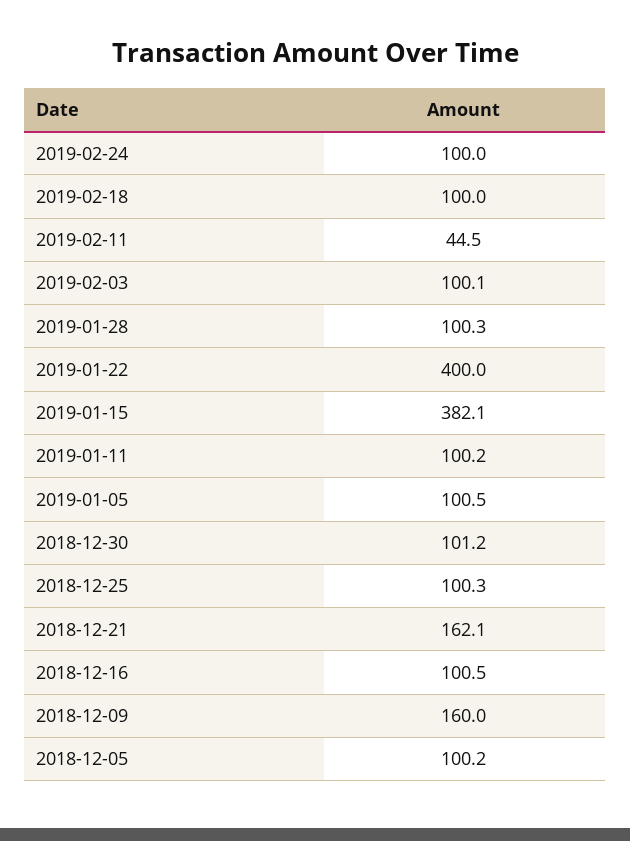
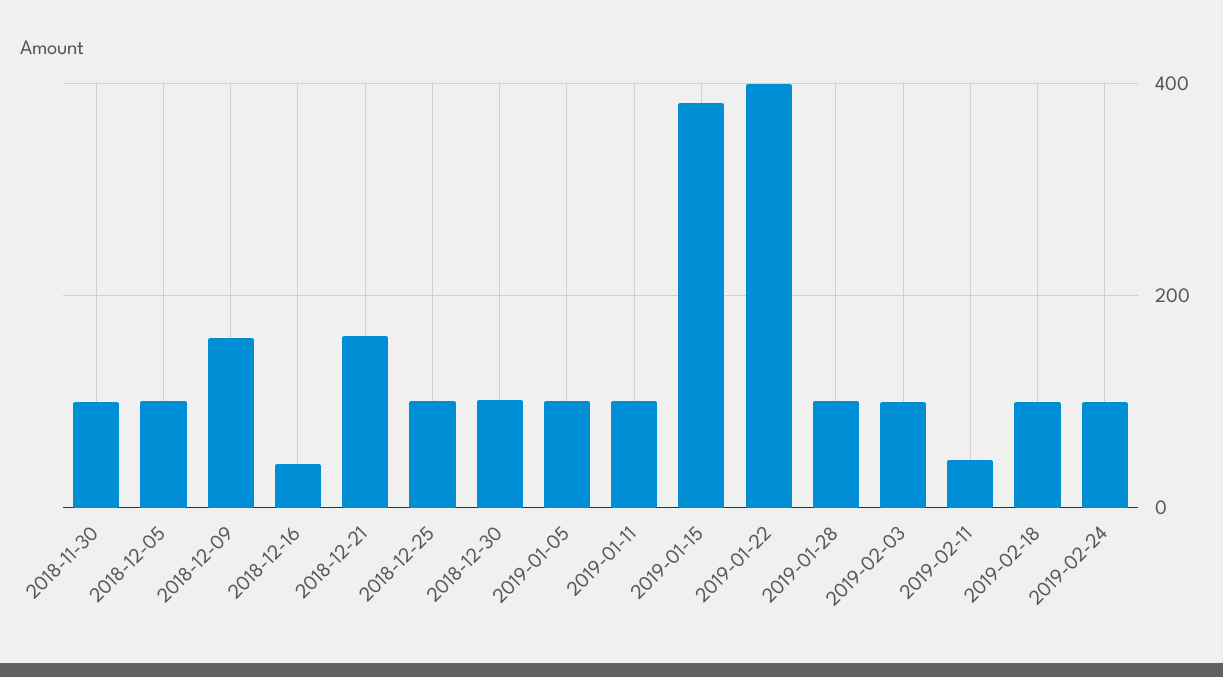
  {
    "2019-02-24": 100,
    "2019-02-18": 100,
    "2019-02-11": 44.5,
    "2019-02-03": 100.1,
    "2019-01-28": 100.3,
    "2019-01-22": 400,
    "2019-01-15": 382.1,
    "2019-01-11": 100.2,
    "2019-01-05": 100.5,
    "2018-12-30": 101.2,
    "2018-12-25": 100.3,
    "2018-12-21": 162.1,
-   "2018-12-16": 100.5,
+   "2018-12-16": 40,
    "2018-12-09": 160,
-   "2018-12-05": 100.2
+   "2018-12-05": 100.2,
+   "2018-11-30": 100
  }

